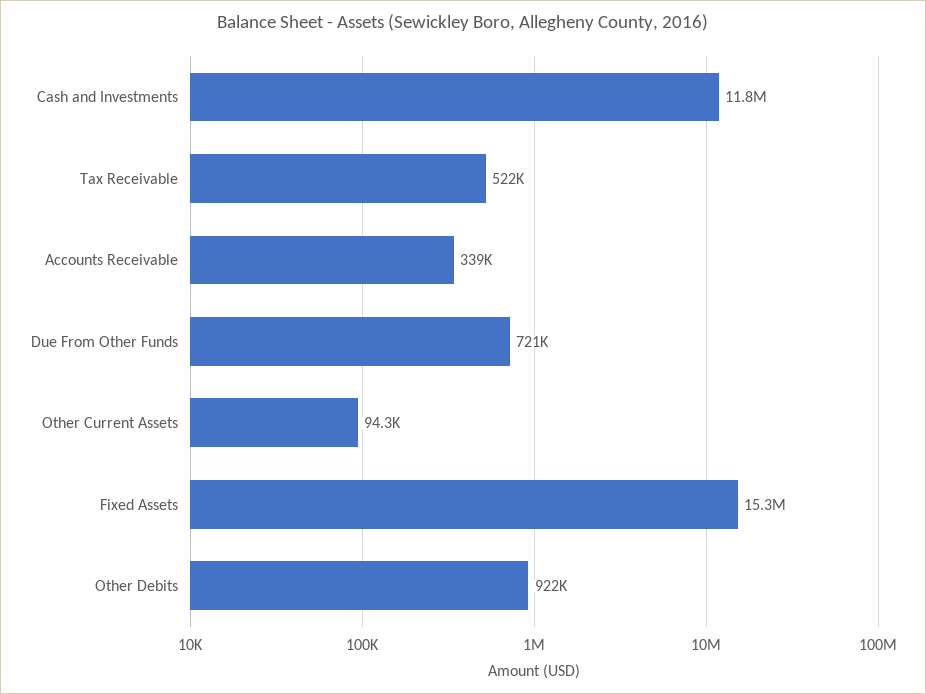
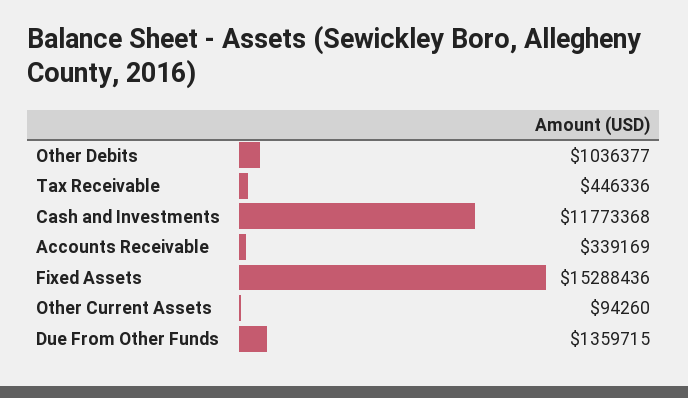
  {
    "Cash and Investments": 11773368,
-   "Tax Receivable": 522000,
+   "Tax Receivable": 446336,
    "Accounts Receivable": 339169,
-   "Due From Other Funds": 721000,
+   "Due From Other Funds": 1359715,
    "Other Current Assets": 94260,
    "Fixed Assets": 15288436,
-   "Other Debits": 922000
+   "Other Debits": 1036377
  }

